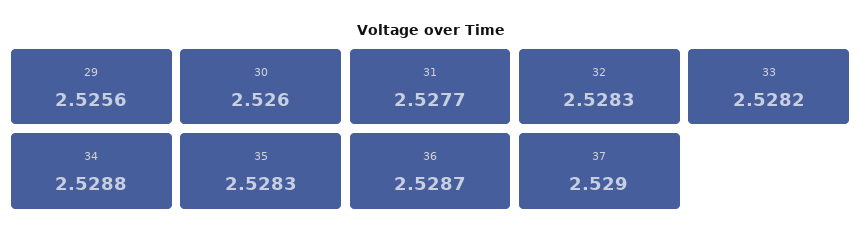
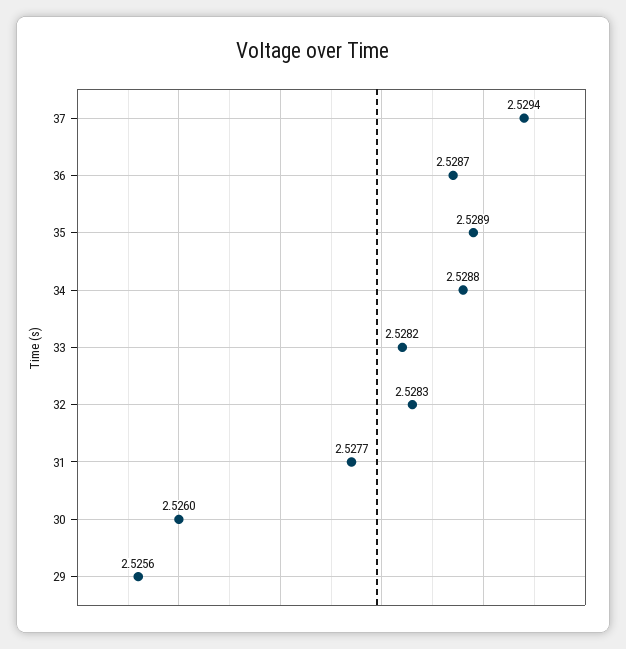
  {
    "29": 2.5256,
    "30": 2.526,
    "31": 2.5277,
    "32": 2.5283,
    "33": 2.5282,
    "34": 2.5288,
-   "35": 2.5283,
+   "35": 2.5289,
    "36": 2.5287,
-   "37": 2.529
+   "37": 2.5294
  }

